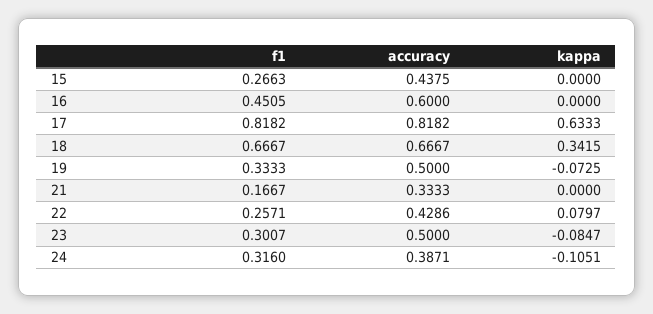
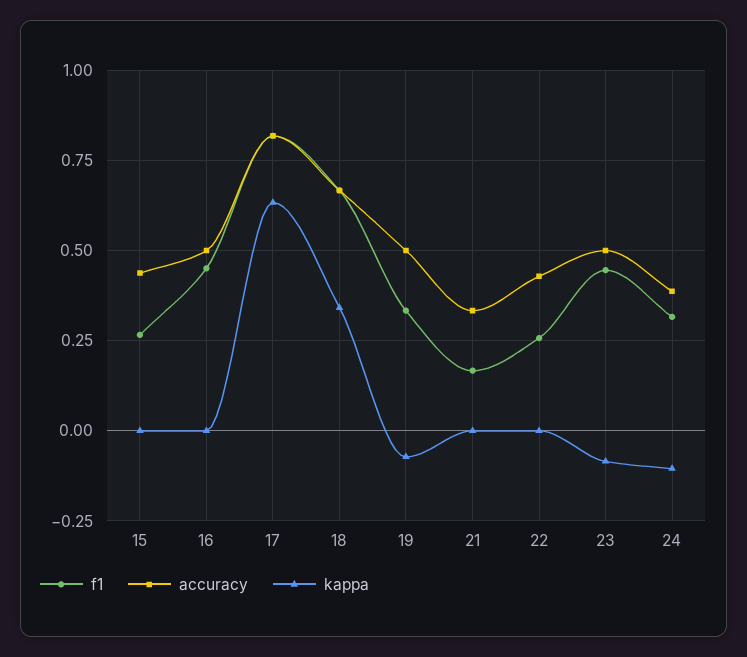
  {
    "f1": {
      "15": 0.2663,
      "16": 0.4505,
      "17": 0.8182,
      "18": 0.6667,
      "19": 0.3333,
      "21": 0.1667,
      "22": 0.2571,
-     "23": 0.3007,
+     "23": 0.45,
      "24": 0.316
    },
    "accuracy": {
      "15": 0.4375,
-     "16": 0.6,
+     "16": 0.5,
      "17": 0.8182,
      "18": 0.6667,
      "19": 0.5,
      "21": 0.3333,
      "22": 0.4286,
      "23": 0.5,
      "24": 0.3871
    },
    "kappa": {
      "15": 0,
      "16": 0,
      "17": 0.6333,
      "18": 0.3415,
      "19": -0.0725,
      "21": 0,
-     "22": 0.0797,
+     "22": 0,
      "23": -0.0847,
      "24": -0.1051
    }
  }

